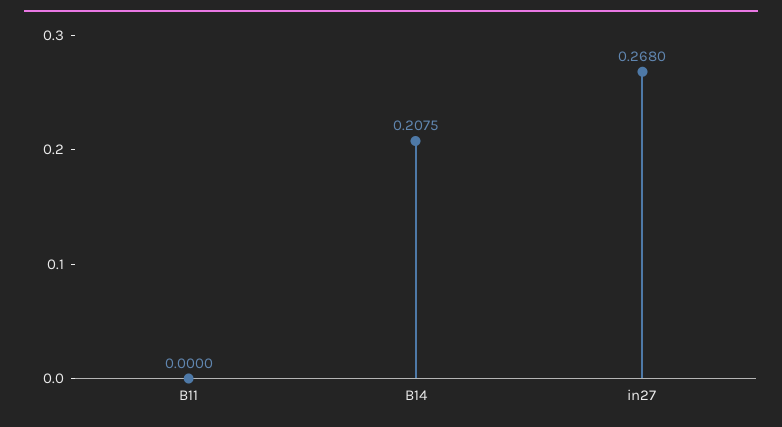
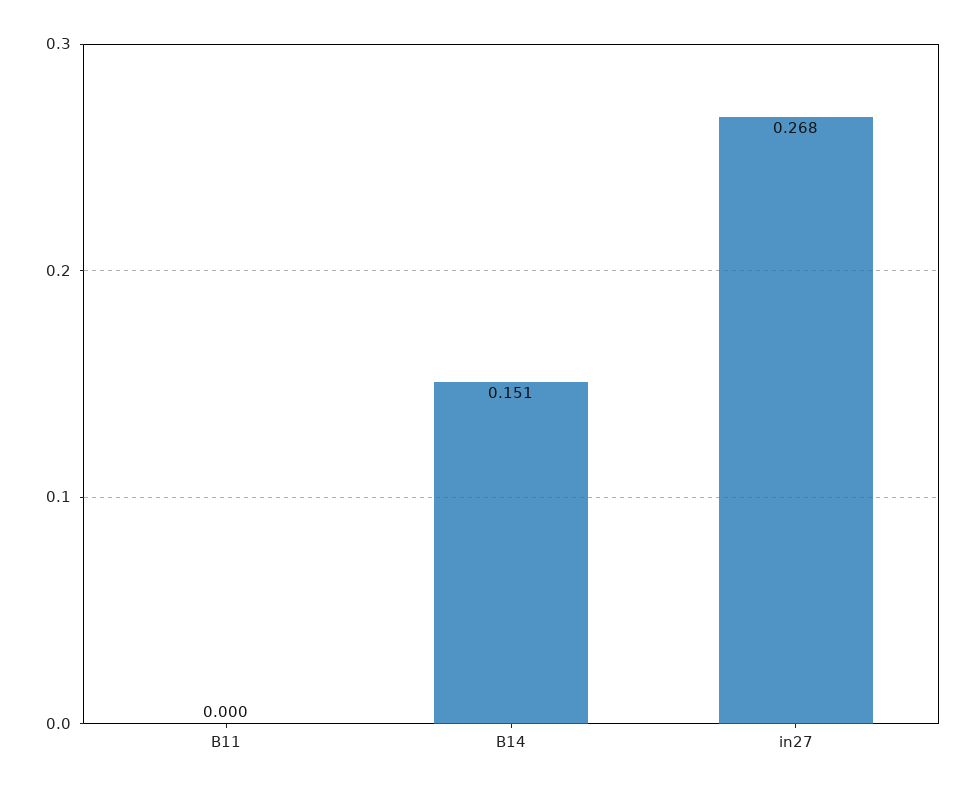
  {
    "B11": 0,
-   "B14": 0.2075,
+   "B14": 0.151,
    "in27": 0.268
  }

